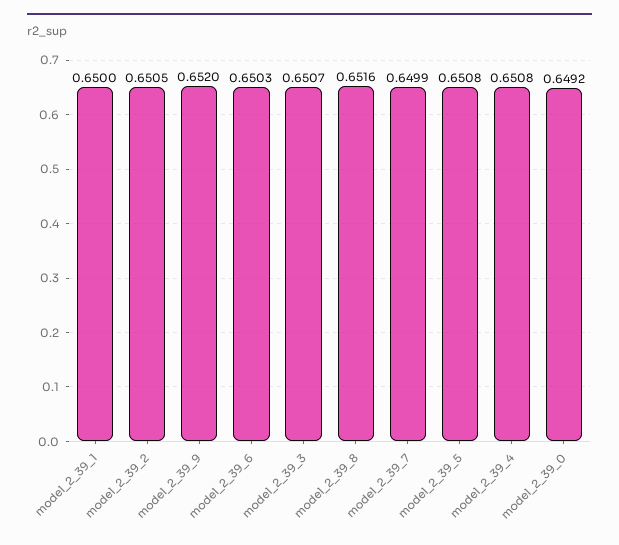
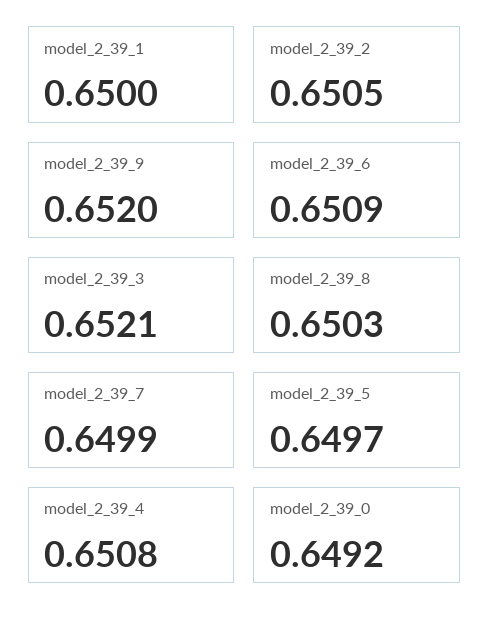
  {
    "model_2_39_1": 0.65,
    "model_2_39_2": 0.6505,
    "model_2_39_9": 0.652,
-   "model_2_39_6": 0.6503,
+   "model_2_39_6": 0.6509,
-   "model_2_39_3": 0.6507,
+   "model_2_39_3": 0.6521,
-   "model_2_39_8": 0.6516,
+   "model_2_39_8": 0.6503,
    "model_2_39_7": 0.6499,
-   "model_2_39_5": 0.6508,
+   "model_2_39_5": 0.6497,
    "model_2_39_4": 0.6508,
    "model_2_39_0": 0.6492
  }

